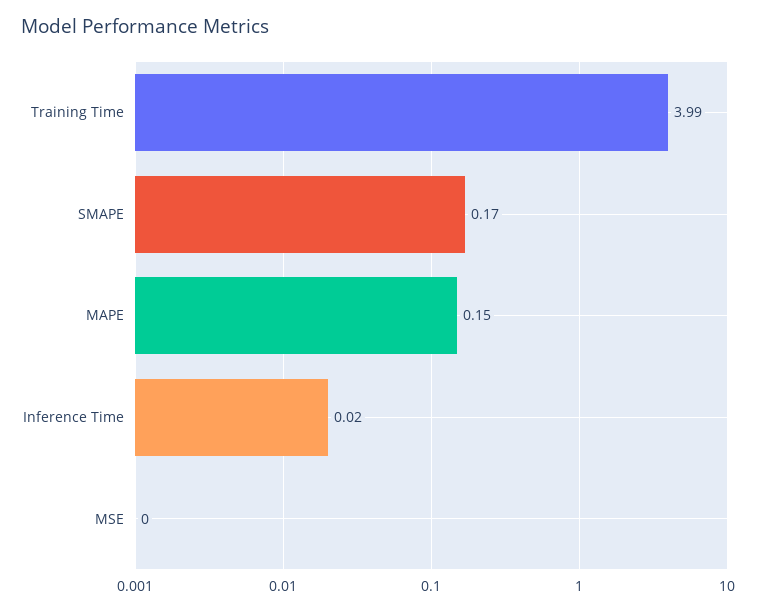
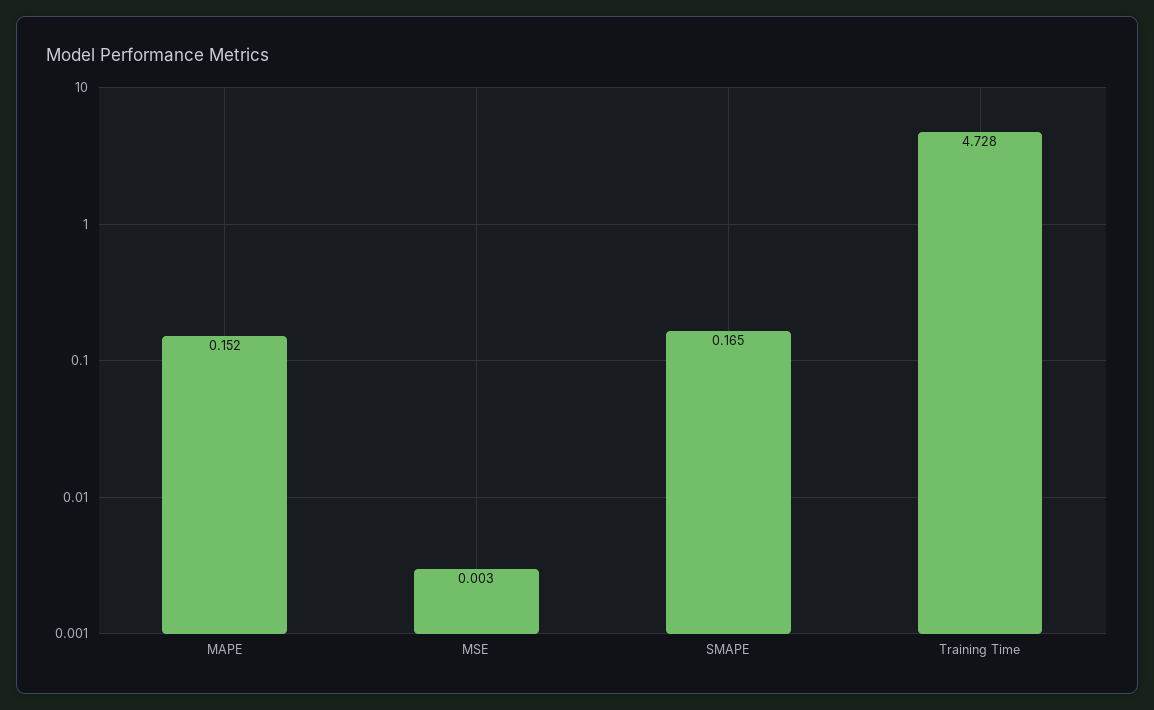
  {
-   "Training Time": 3.99,
+   "Training Time": 4.728,
    "SMAPE": 0.165,
    "MAPE": 0.152,
-   "Inference Time": 0.02,
    "MSE": 0.003
  }

